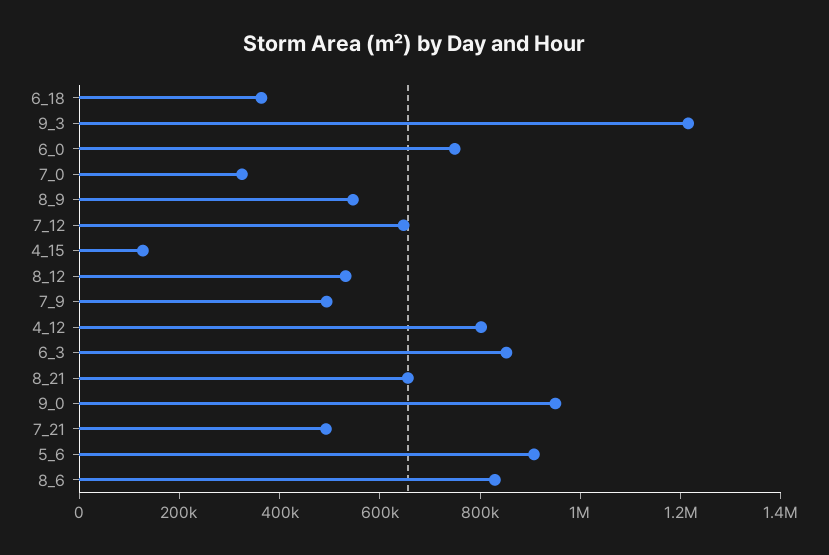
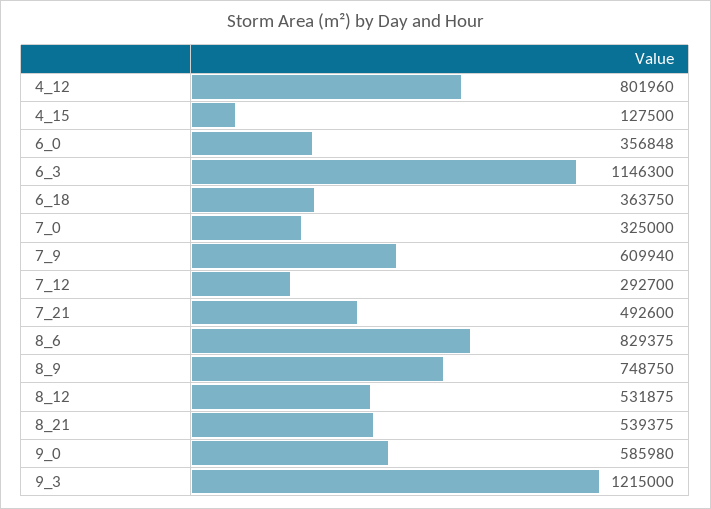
  {
    "6_18": 363750,
    "9_3": 1215000,
-   "6_0": 750000,
+   "6_0": 356848,
    "7_0": 325000,
-   "8_9": 550000,
+   "8_9": 748750,
-   "7_12": 650000,
+   "7_12": 292700,
    "4_15": 127500,
    "8_12": 531875,
-   "7_9": 500000,
+   "7_9": 609940,
    "4_12": 801960,
-   "6_3": 850000,
+   "6_3": 1146300,
-   "8_21": 650000,
+   "8_21": 539375,
-   "9_0": 950000,
+   "9_0": 585980,
    "7_21": 492600,
-   "5_6": 900000,
    "8_6": 829375
  }

